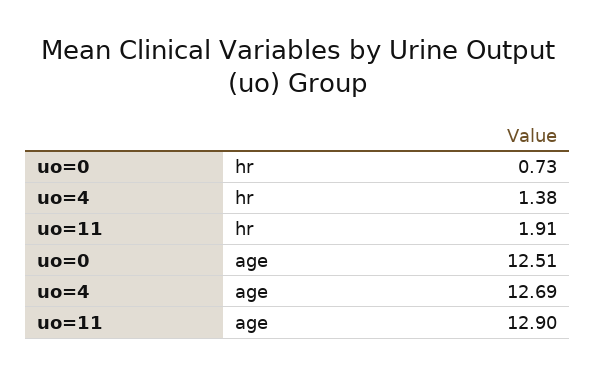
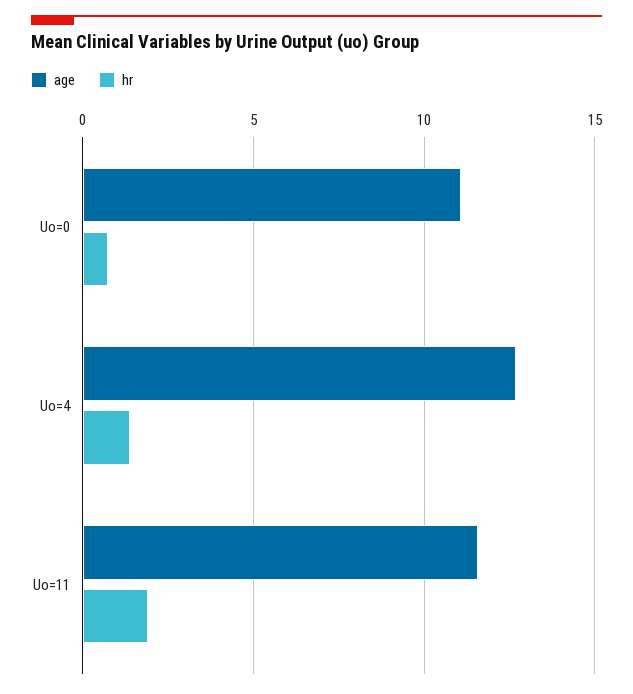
  {
    "hr": {
      "uo=0": 0.73,
      "uo=4": 1.38,
      "uo=11": 1.91
    },
    "age": {
-     "uo=0": 12.51,
+     "uo=0": 11,
      "uo=4": 12.69,
-     "uo=11": 12.9
+     "uo=11": 11.5
    }
  }

